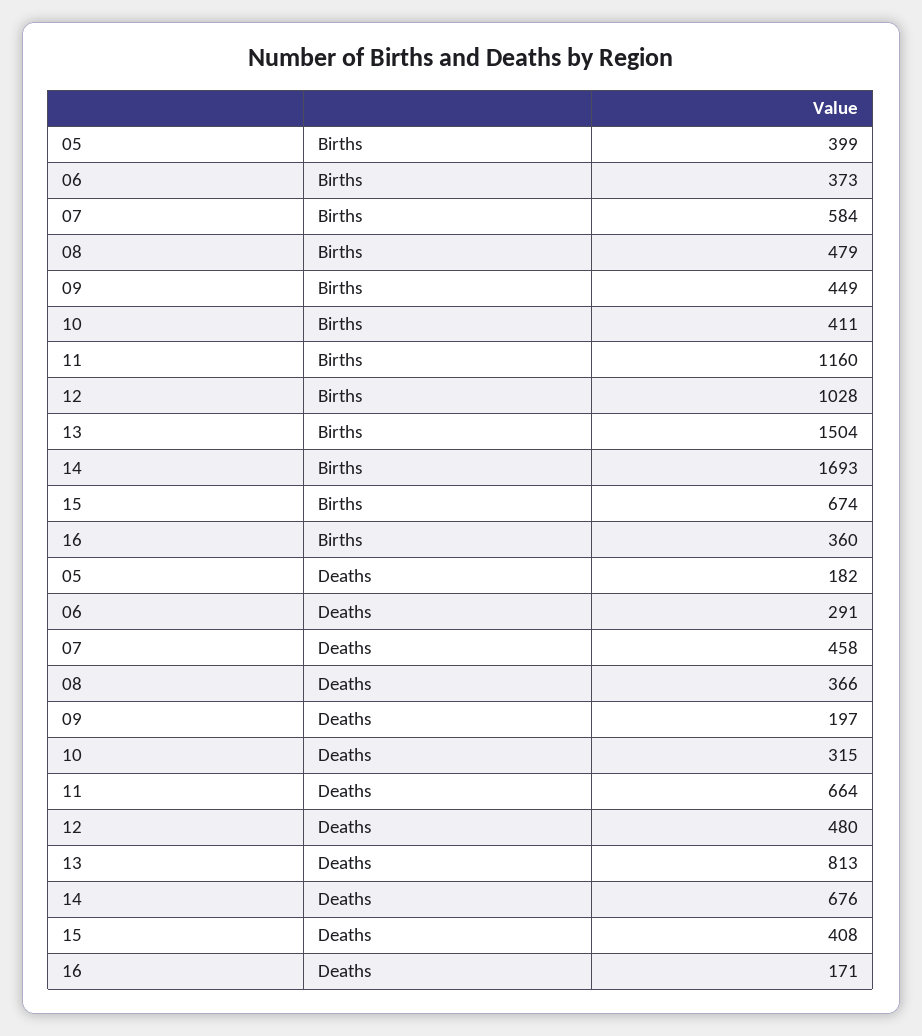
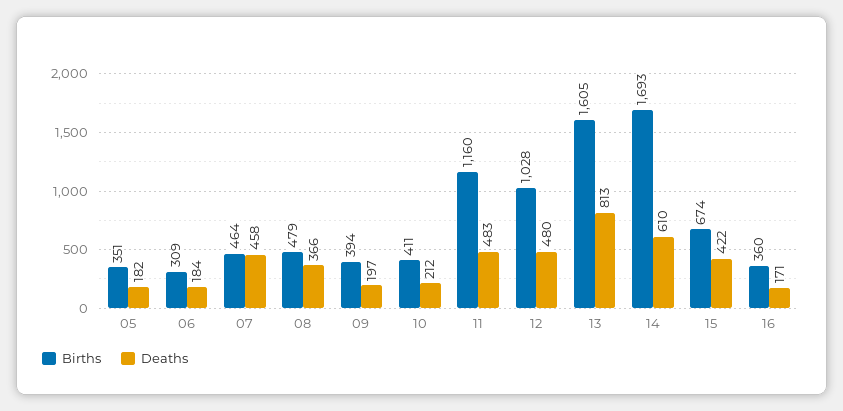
  {
    "Births": {
-     "05": 399,
+     "05": 351,
-     "06": 373,
+     "06": 309,
-     "07": 584,
+     "07": 464,
      "08": 479,
-     "09": 449,
+     "09": 394,
      "10": 411,
      "11": 1160,
      "12": 1028,
-     "13": 1504,
+     "13": 1605,
      "14": 1693,
      "15": 674,
      "16": 360
    },
    "Deaths": {
      "05": 182,
-     "06": 291,
+     "06": 184,
      "07": 458,
      "08": 366,
      "09": 197,
-     "10": 315,
+     "10": 212,
-     "11": 664,
+     "11": 483,
      "12": 480,
      "13": 813,
-     "14": 676,
+     "14": 610,
-     "15": 408,
+     "15": 422,
      "16": 171
    }
  }

